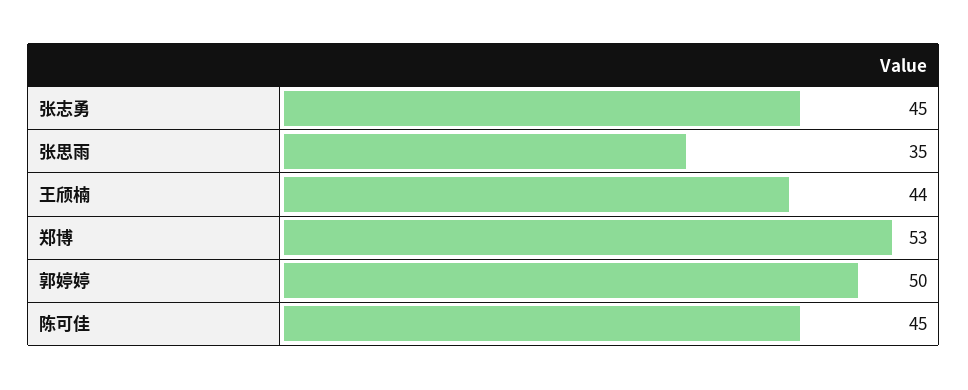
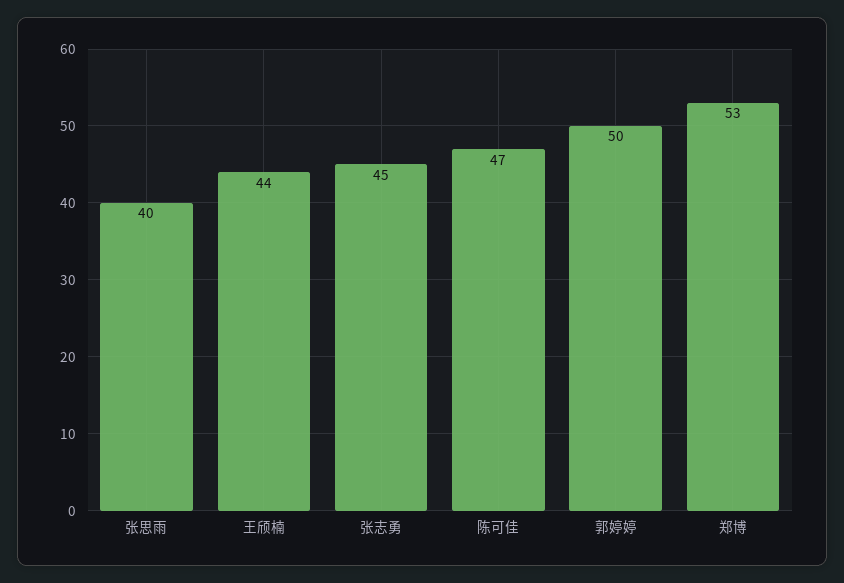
  {
    "张志勇": 45,
-   "张思雨": 35,
+   "张思雨": 40,
    "王颀楠": 44,
    "郑博": 53,
    "郭婷婷": 50,
-   "陈可佳": 45
+   "陈可佳": 47
  }

